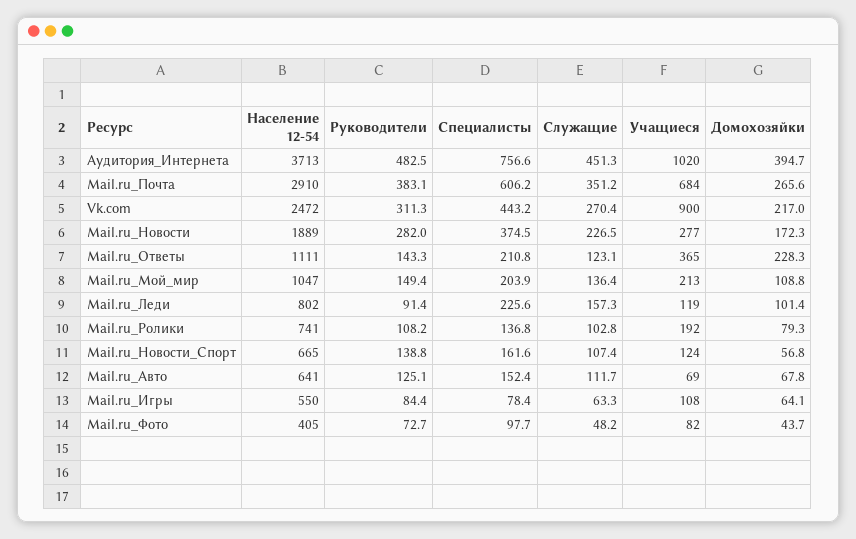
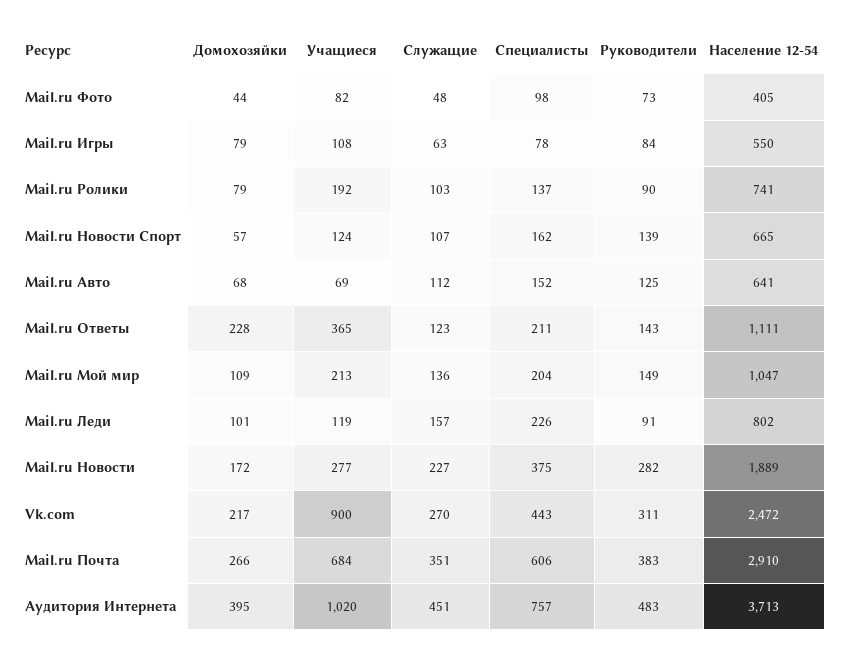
  {
    "Население 12-54": {
      "Аудитория_Интернета": 3713,
      "Mail.ru_Почта": 2910,
      "Vk.com": 2472,
      "Mail.ru_Новости": 1889,
      "Mail.ru_Ответы": 1111,
      "Mail.ru_Мой_мир": 1047,
      "Mail.ru_Леди": 802,
      "Mail.ru_Ролики": 741,
      "Mail.ru_Новости_Спорт": 665,
      "Mail.ru_Авто": 641,
      "Mail.ru_Игры": 550,
      "Mail.ru_Фото": 405
    },
    "Руководители": {
      "Аудитория_Интернета": 482.5,
      "Mail.ru_Почта": 383.1,
      "Vk.com": 311.3,
      "Mail.ru_Новости": 282,
      "Mail.ru_Ответы": 143.3,
      "Mail.ru_Мой_мир": 149.4,
      "Mail.ru_Леди": 91.4,
-     "Mail.ru_Ролики": 108.2,
+     "Mail.ru_Ролики": 90,
      "Mail.ru_Новости_Спорт": 138.8,
      "Mail.ru_Авто": 125.1,
      "Mail.ru_Игры": 84.4,
      "Mail.ru_Фото": 72.7
    },
    "Специалисты": {
      "Аудитория_Интернета": 756.6,
      "Mail.ru_Почта": 606.2,
      "Vk.com": 443.2,
      "Mail.ru_Новости": 374.5,
      "Mail.ru_Ответы": 210.8,
      "Mail.ru_Мой_мир": 203.9,
      "Mail.ru_Леди": 225.6,
      "Mail.ru_Ролики": 136.8,
      "Mail.ru_Новости_Спорт": 161.6,
      "Mail.ru_Авто": 152.4,
      "Mail.ru_Игры": 78.4,
      "Mail.ru_Фото": 97.7
    },
    "Служащие": {
      "Аудитория_Интернета": 451.3,
      "Mail.ru_Почта": 351.2,
      "Vk.com": 270.4,
      "Mail.ru_Новости": 226.5,
      "Mail.ru_Ответы": 123.1,
      "Mail.ru_Мой_мир": 136.4,
      "Mail.ru_Леди": 157.3,
      "Mail.ru_Ролики": 102.8,
      "Mail.ru_Новости_Спорт": 107.4,
      "Mail.ru_Авто": 111.7,
      "Mail.ru_Игры": 63.3,
      "Mail.ru_Фото": 48.2
    },
    "Учащиеся": {
      "Аудитория_Интернета": 1020,
      "Mail.ru_Почта": 684,
      "Vk.com": 900,
      "Mail.ru_Новости": 277,
      "Mail.ru_Ответы": 365,
      "Mail.ru_Мой_мир": 213,
      "Mail.ru_Леди": 119,
      "Mail.ru_Ролики": 192,
      "Mail.ru_Новости_Спорт": 124,
      "Mail.ru_Авто": 69,
      "Mail.ru_Игры": 108,
      "Mail.ru_Фото": 82
    },
    "Домохозяйки": {
      "Аудитория_Интернета": 394.7,
      "Mail.ru_Почта": 265.6,
      "Vk.com": 217,
      "Mail.ru_Новости": 172.3,
      "Mail.ru_Ответы": 228.3,
      "Mail.ru_Мой_мир": 108.8,
      "Mail.ru_Леди": 101.4,
      "Mail.ru_Ролики": 79.3,
      "Mail.ru_Новости_Спорт": 56.8,
      "Mail.ru_Авто": 67.8,
-     "Mail.ru_Игры": 64.1,
+     "Mail.ru_Игры": 79,
      "Mail.ru_Фото": 43.7
    }
  }

